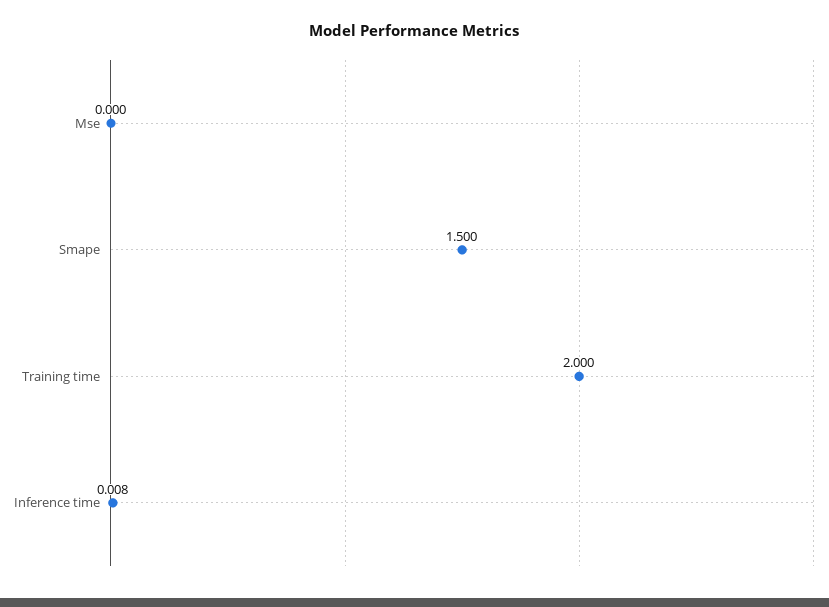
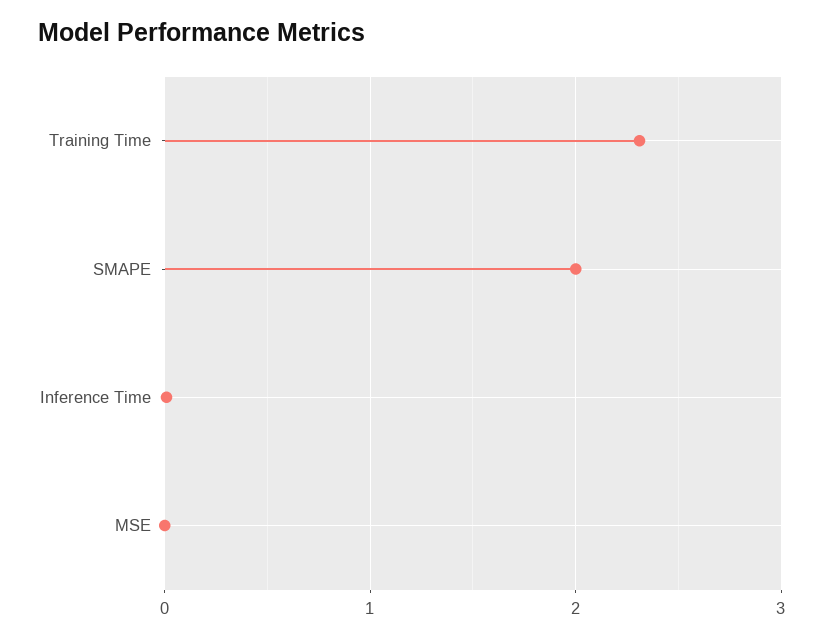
  {
    "Mse": 0,
-   "Smape": 1.5,
+   "Smape": 2,
-   "Training time": 2,
+   "Training time": 2.3,
    "Inference time": 0.008
  }

